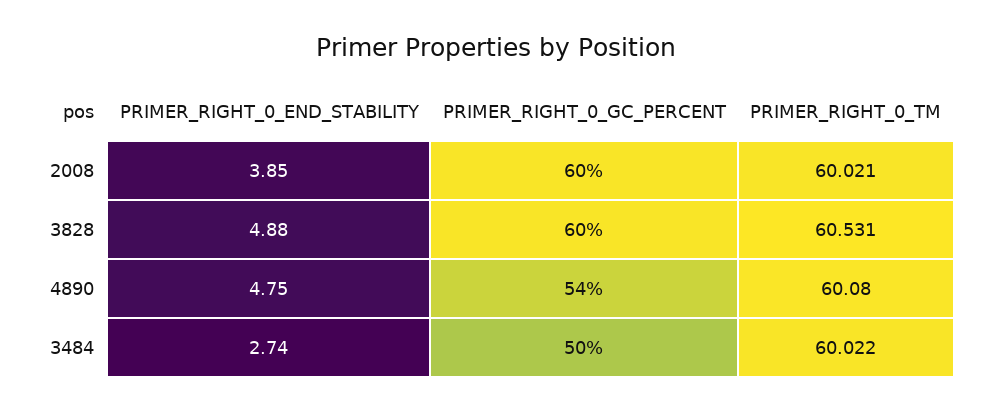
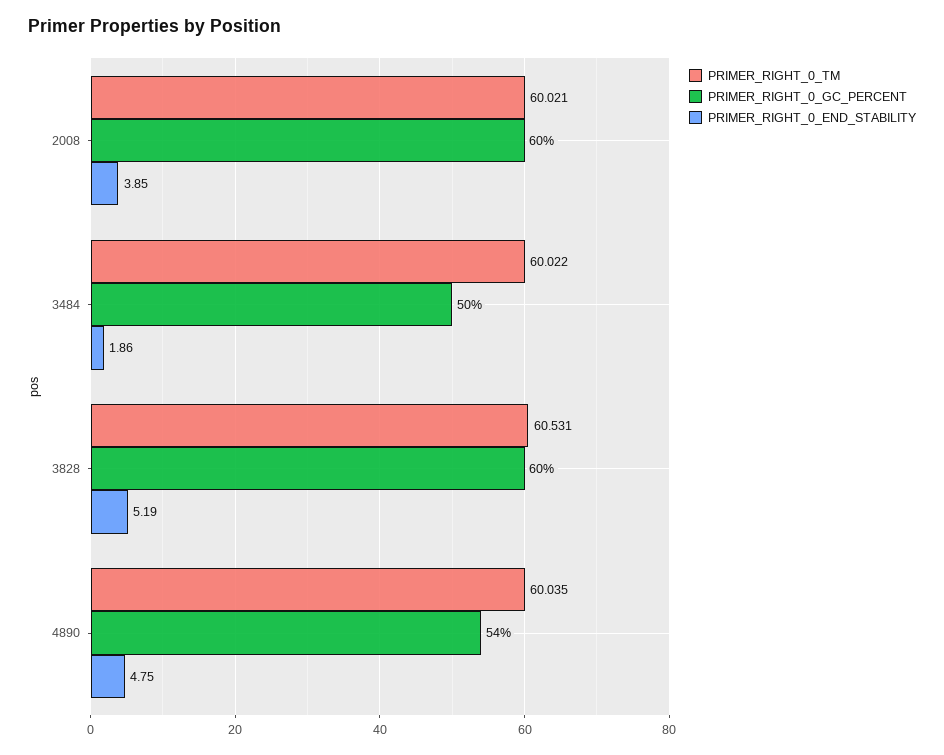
  {
    "PRIMER_RIGHT_0_END_STABILITY": {
      "2008": 3.85,
-     "3828": 4.88,
+     "3828": 5.19,
      "4890": 4.75,
-     "3484": 2.74
+     "3484": 1.86
    },
    "PRIMER_RIGHT_0_GC_PERCENT": {
      "2008": 60,
      "3828": 60,
      "4890": 54,
      "3484": 50
    },
    "PRIMER_RIGHT_0_TM": {
      "2008": 60.021,
      "3828": 60.531,
-     "4890": 60.08,
+     "4890": 60.035,
      "3484": 60.022
    }
  }

